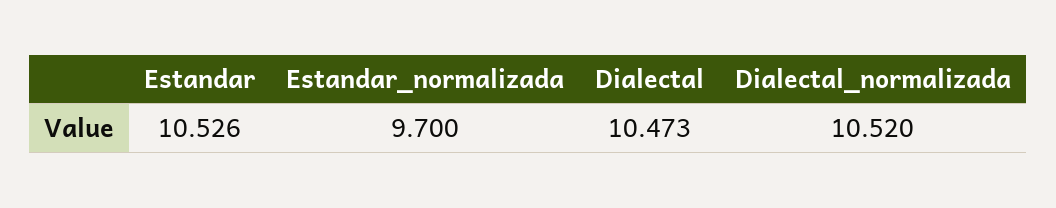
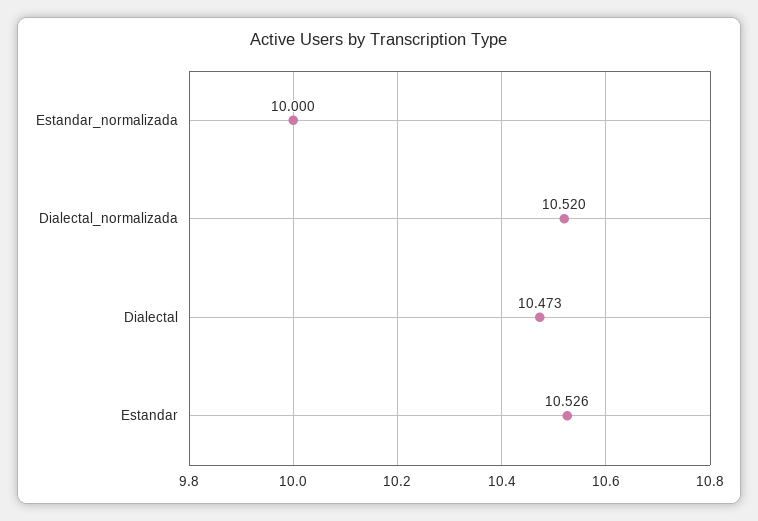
  {
    "Estandar": 10.526,
-   "Estandar_normalizada": 9.7,
+   "Estandar_normalizada": 10,
    "Dialectal": 10.473,
    "Dialectal_normalizada": 10.52
  }

